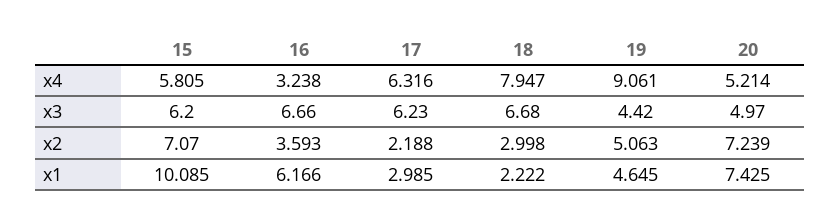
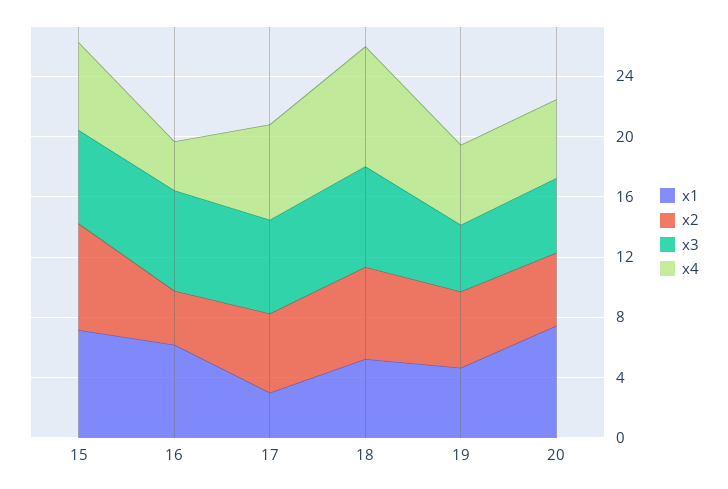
  {
    "x4": {
      "15": 5.805,
      "16": 3.238,
      "17": 6.316,
      "18": 7.947,
-     "19": 9.061,
+     "19": 5,
      "20": 5.214
    },
    "x3": {
      "15": 6.2,
      "16": 6.66,
      "17": 6.23,
      "18": 6.68,
      "19": 4.42,
      "20": 4.97
    },
    "x2": {
      "15": 7.07,
      "16": 3.593,
-     "17": 2.188,
+     "17": 5,
-     "18": 2.998,
+     "18": 6,
      "19": 5.063,
-     "20": 7.239
+     "20": 5
    },
    "x1": {
-     "15": 10.085,
+     "15": 7,
      "16": 6.166,
      "17": 2.985,
-     "18": 2.222,
+     "18": 5,
      "19": 4.645,
      "20": 7.425
    }
  }

